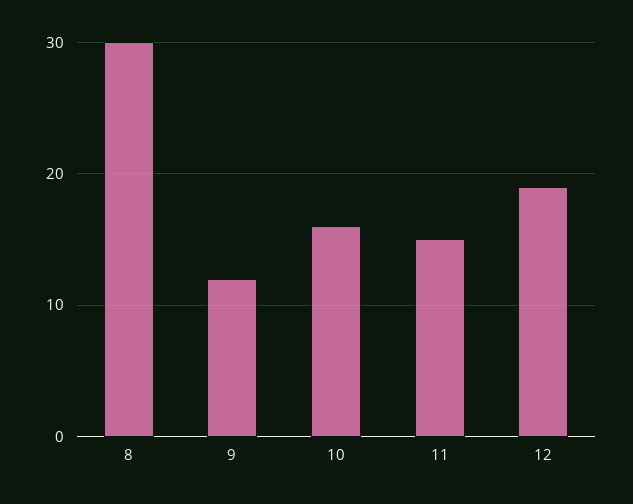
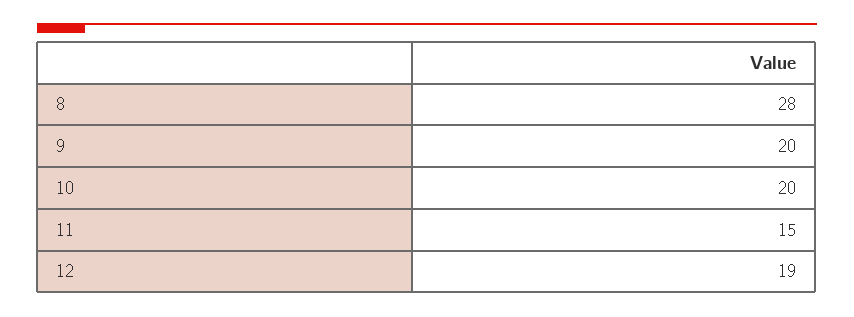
  {
-   "8": 30,
+   "8": 28,
-   "9": 12,
+   "9": 20,
-   "10": 16,
+   "10": 20,
    "11": 15,
    "12": 19
  }

